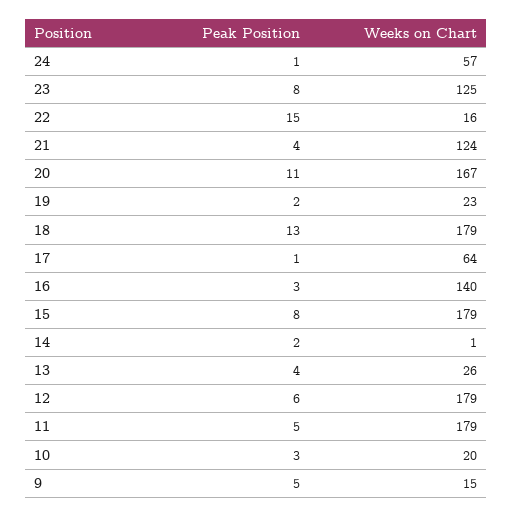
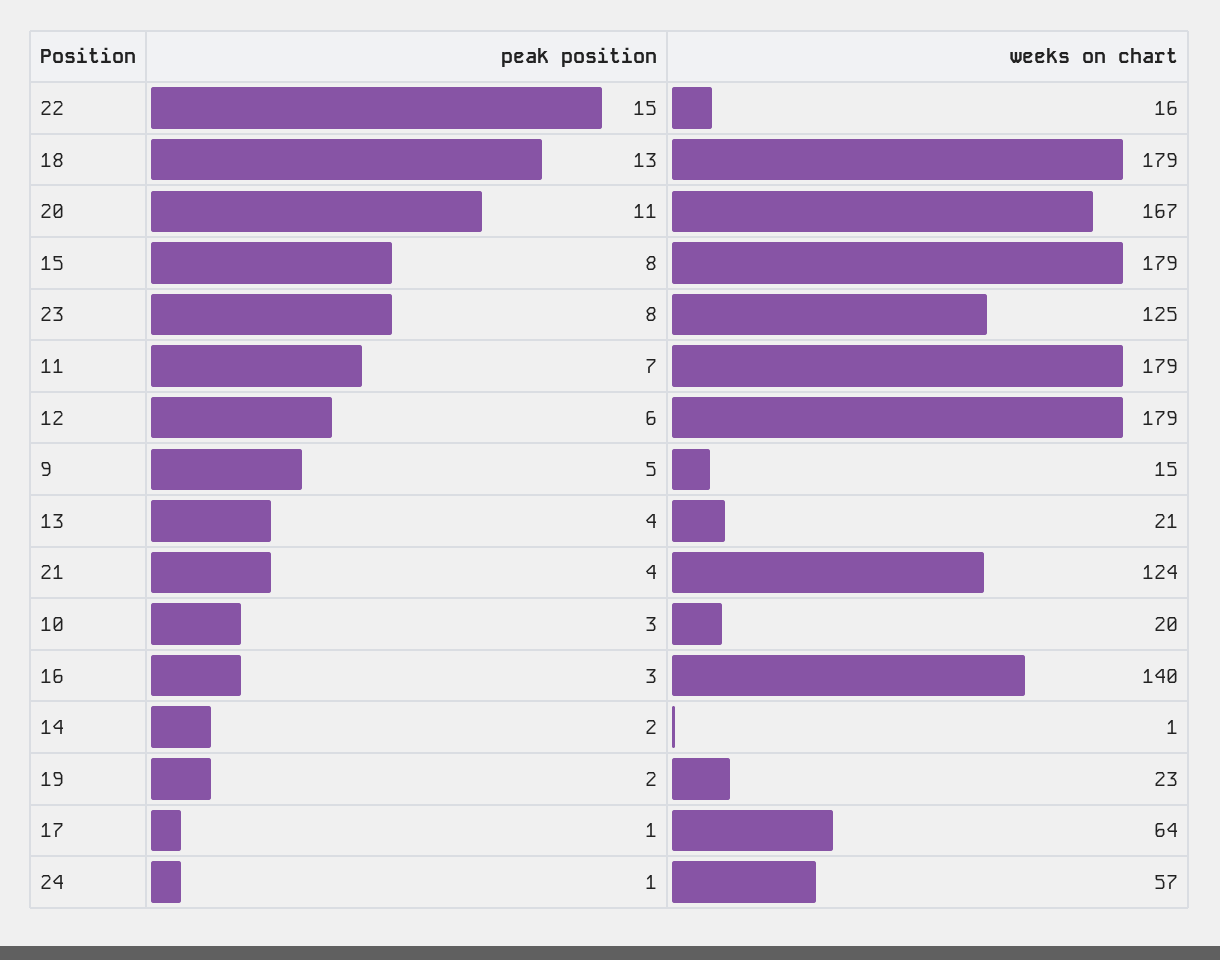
  {
    "Peak Position": {
      "24": 1,
      "23": 8,
      "22": 15,
      "21": 4,
      "20": 11,
      "19": 2,
      "18": 13,
      "17": 1,
      "16": 3,
      "15": 8,
      "14": 2,
      "13": 4,
      "12": 6,
-     "11": 5,
+     "11": 7,
      "10": 3,
      "9": 5
    },
    "Weeks on Chart": {
      "24": 57,
      "23": 125,
      "22": 16,
      "21": 124,
      "20": 167,
      "19": 23,
      "18": 179,
      "17": 64,
      "16": 140,
      "15": 179,
      "14": 1,
-     "13": 26,
+     "13": 21,
      "12": 179,
      "11": 179,
      "10": 20,
      "9": 15
    }
  }

